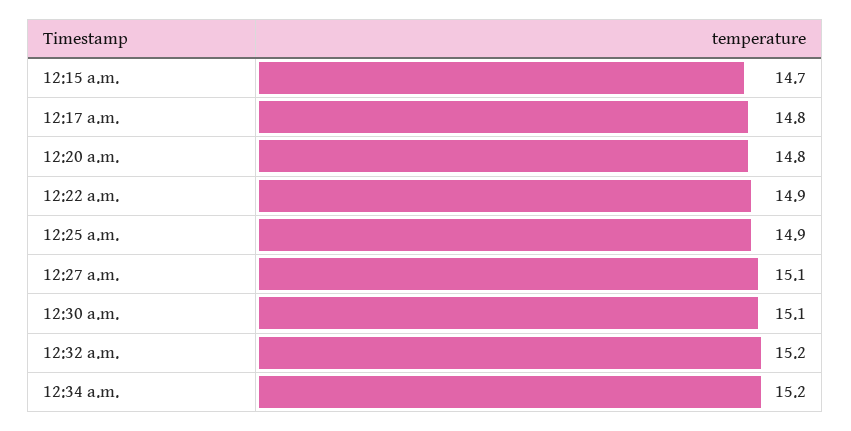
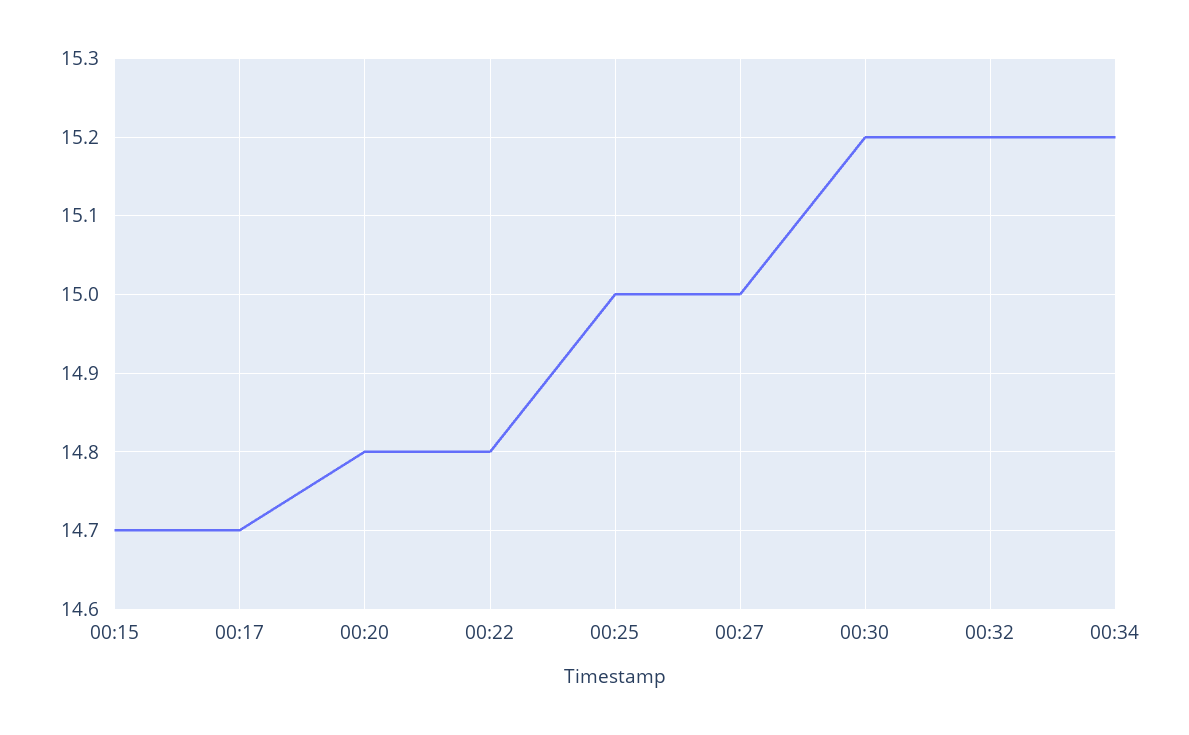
  {
    "12:15 a.m.": 14.7,
-   "12:17 a.m.": 14.8,
+   "12:17 a.m.": 14.7,
    "12:20 a.m.": 14.8,
-   "12:22 a.m.": 14.9,
+   "12:22 a.m.": 14.8,
-   "12:25 a.m.": 14.9,
+   "12:25 a.m.": 15,
-   "12:27 a.m.": 15.1,
+   "12:27 a.m.": 15,
-   "12:30 a.m.": 15.1,
+   "12:30 a.m.": 15.2,
    "12:32 a.m.": 15.2,
    "12:34 a.m.": 15.2
  }

